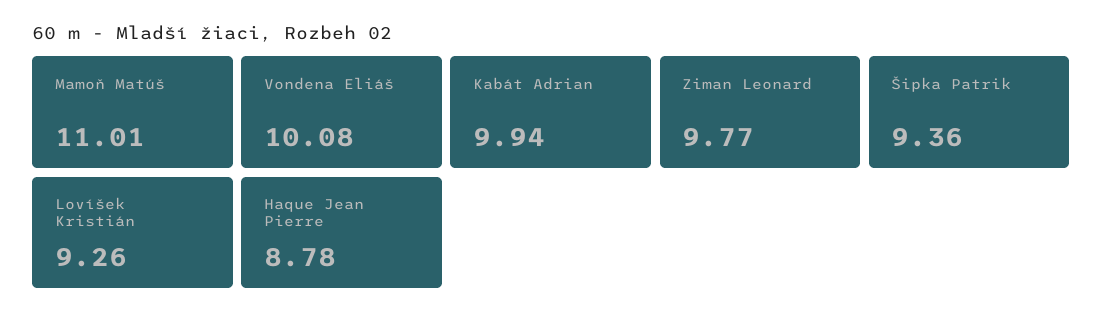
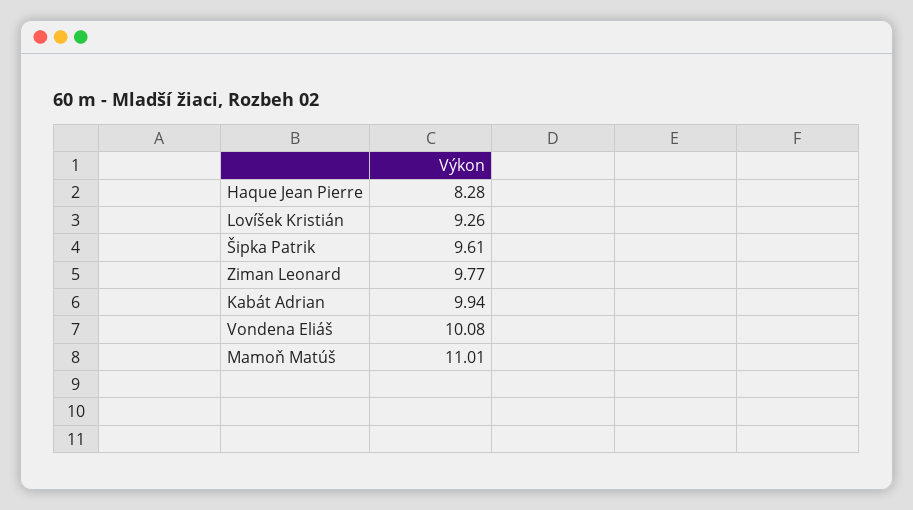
  {
    "Mamoň Matúš": 11.01,
    "Vondena Eliáš": 10.08,
    "Kabát Adrian": 9.94,
    "Ziman Leonard": 9.77,
-   "Šipka Patrik": 9.36,
+   "Šipka Patrik": 9.61,
    "Lovíšek Kristián": 9.26,
-   "Haque Jean Pierre": 8.78
+   "Haque Jean Pierre": 8.28
  }

